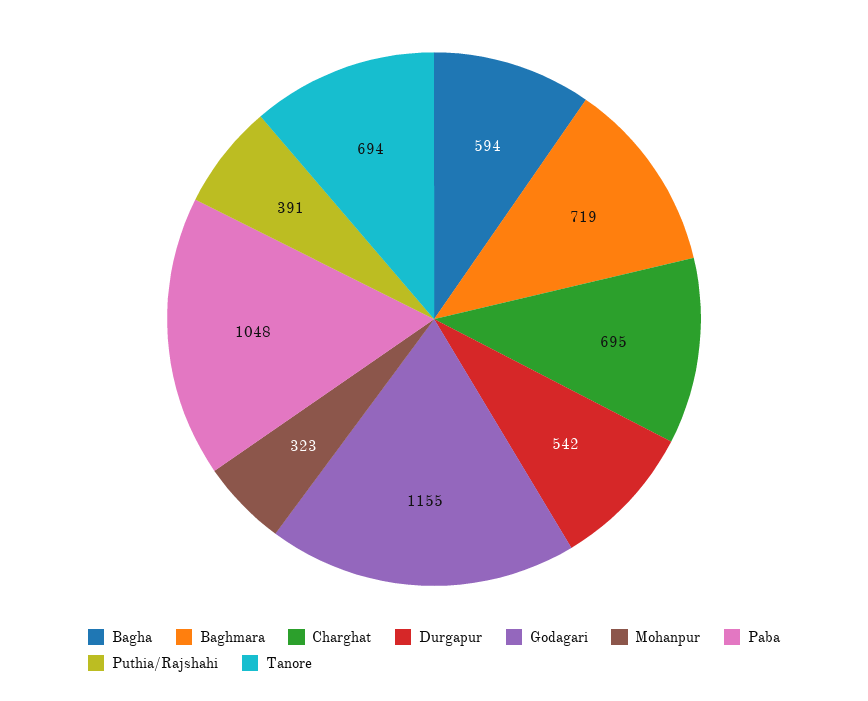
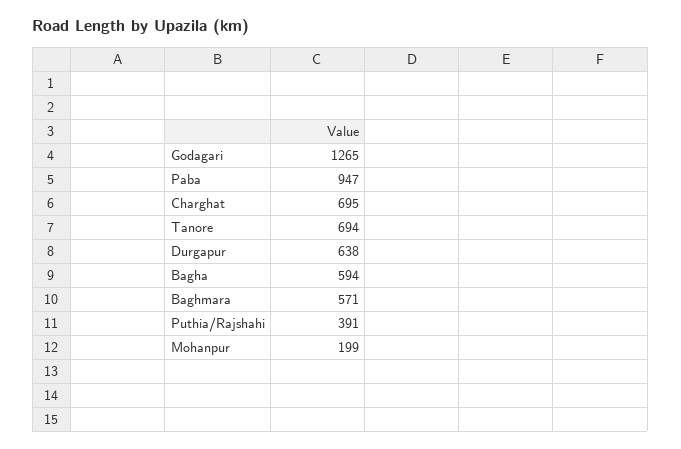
  {
    "Bagha": 594,
-   "Baghmara": 719,
+   "Baghmara": 571,
    "Charghat": 695,
-   "Durgapur": 542,
+   "Durgapur": 638,
-   "Godagari": 1155,
+   "Godagari": 1265,
-   "Mohanpur": 323,
+   "Mohanpur": 199,
-   "Paba": 1048,
+   "Paba": 947,
    "Puthia/Rajshahi": 391,
    "Tanore": 694
  }

